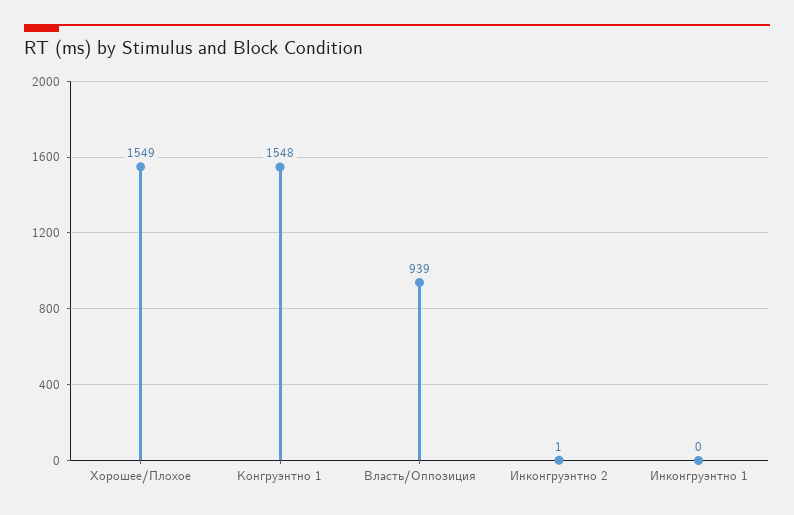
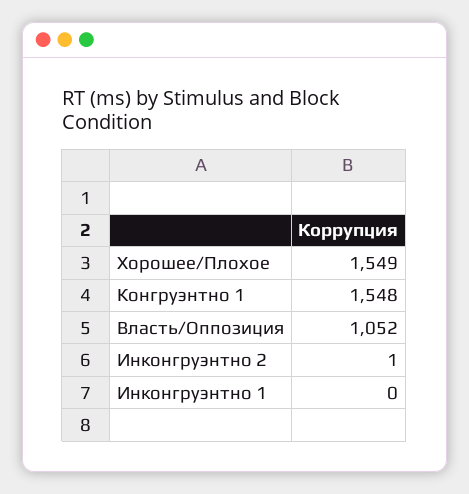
  {
    "Хорошее/Плохое": 1549,
    "Конгруэнтно 1": 1548,
-   "Власть/Оппозиция": 939,
+   "Власть/Оппозиция": 1052,
    "Инконгруэнтно 2": 1,
    "Инконгруэнтно 1": 0
  }

